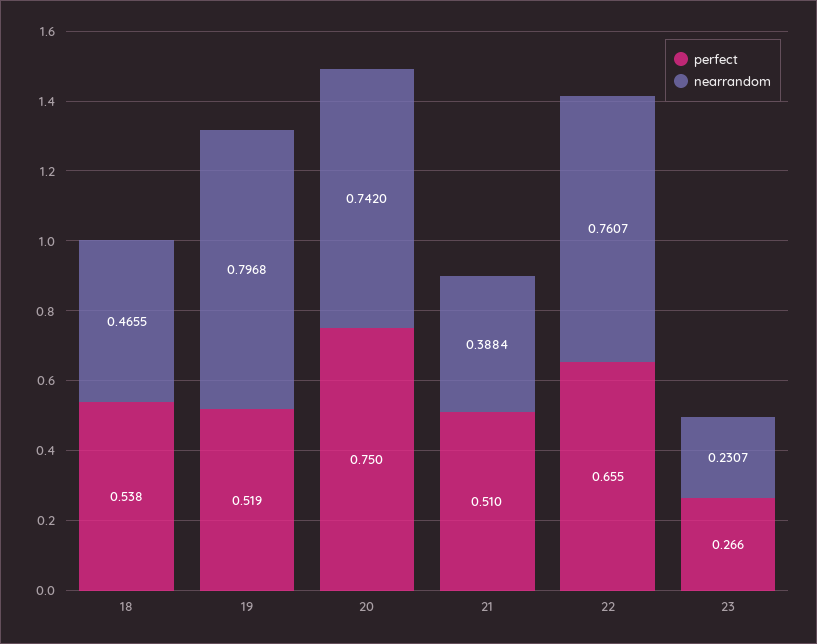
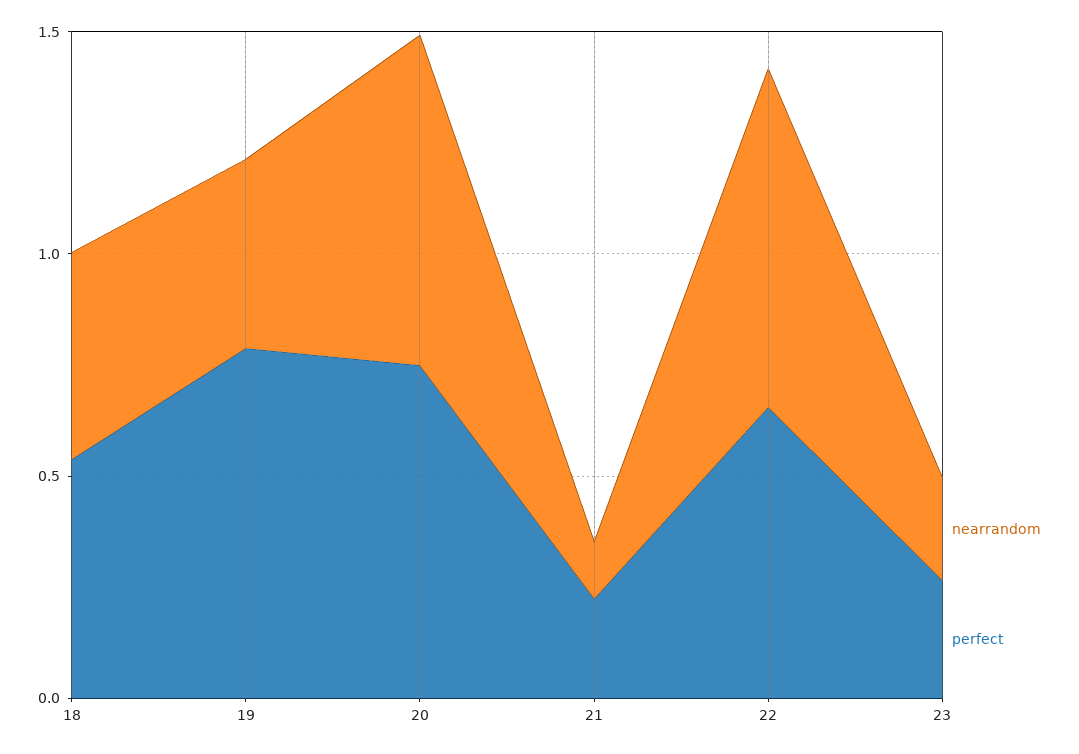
  {
    "perfect": {
      "18": 0.538,
-     "19": 0.519,
+     "19": 0.8,
      "20": 0.75,
-     "21": 0.51,
+     "21": 0.2,
      "22": 0.655,
      "23": 0.266
    },
    "nearrandom": {
      "18": 0.4655,
-     "19": 0.7968,
+     "19": 0.4,
      "20": 0.742,
-     "21": 0.3884,
+     "21": 0.1,
      "22": 0.7607,
      "23": 0.2307
    }
  }

